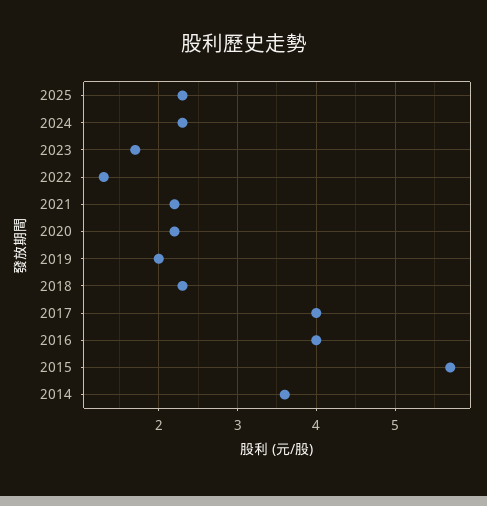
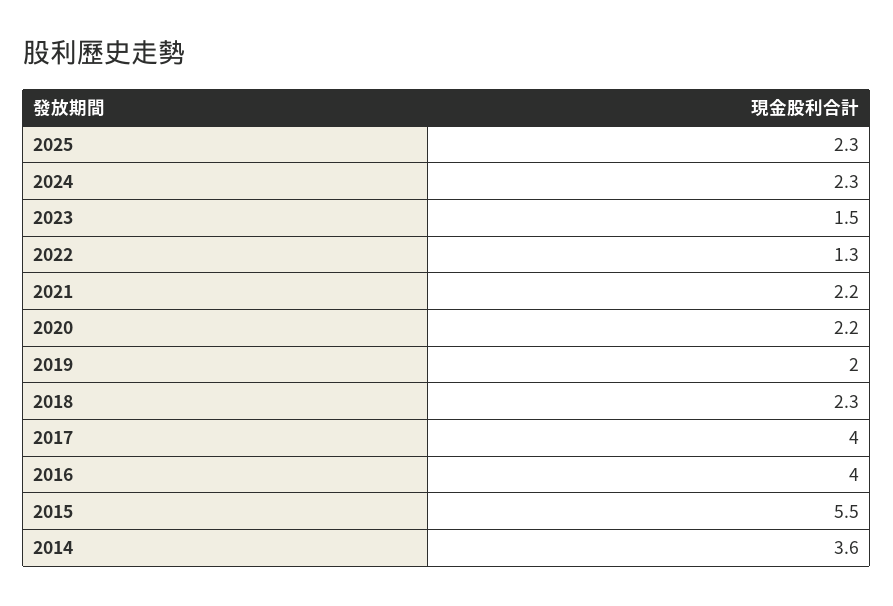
  {
    "2025": 2.3,
    "2024": 2.3,
-   "2023": 1.7,
+   "2023": 1.5,
    "2022": 1.3,
    "2021": 2.2,
    "2020": 2.2,
    "2019": 2,
    "2018": 2.3,
    "2017": 4,
    "2016": 4,
-   "2015": 5.7,
+   "2015": 5.5,
    "2014": 3.6
  }

